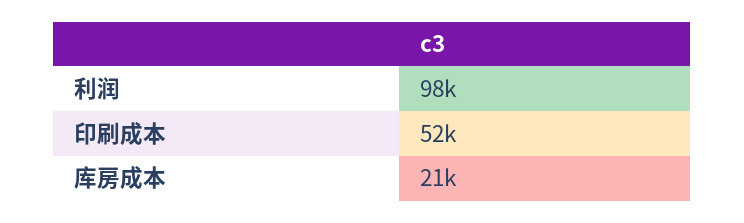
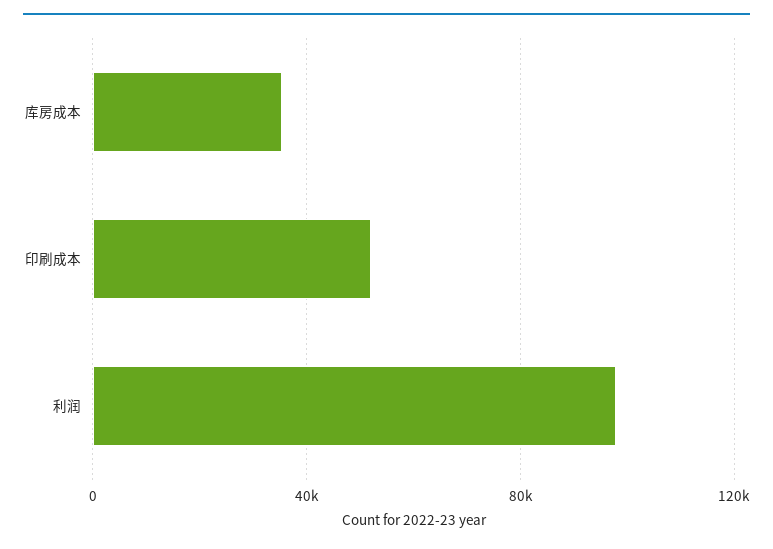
  {
    "利润": 98000,
    "印刷成本": 52000,
-   "库房成本": 21000
+   "库房成本": 35000
  }

